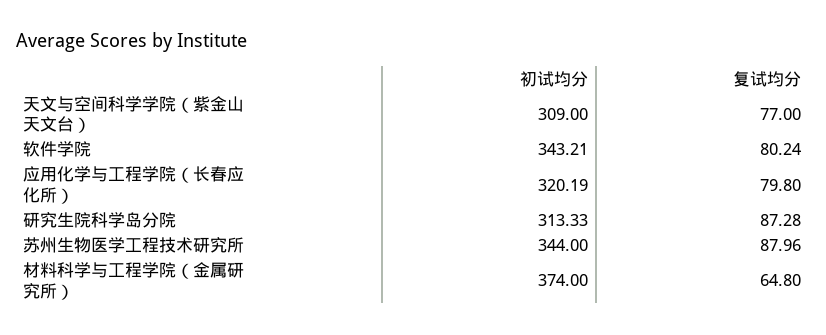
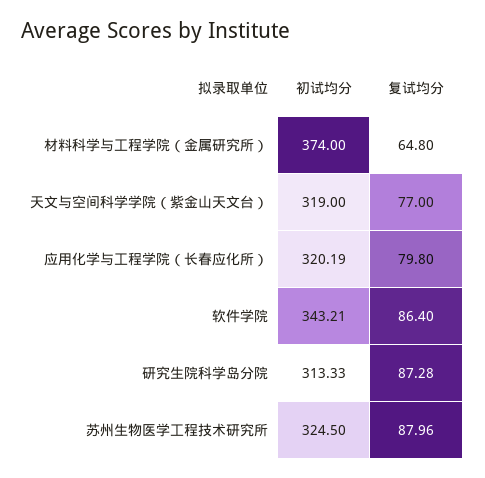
  {
    "初试均分": {
-     "天文与空间科学学院（紫金山天文台）": 309,
+     "天文与空间科学学院（紫金山天文台）": 319,
      "软件学院": 343.21,
      "应用化学与工程学院（长春应化所）": 320.19,
      "研究生院科学岛分院": 313.33,
-     "苏州生物医学工程技术研究所": 344,
+     "苏州生物医学工程技术研究所": 324.5,
      "材料科学与工程学院（金属研究所）": 374
    },
    "复试均分": {
      "天文与空间科学学院（紫金山天文台）": 77,
-     "软件学院": 80.24,
+     "软件学院": 86.4,
      "应用化学与工程学院（长春应化所）": 79.8,
      "研究生院科学岛分院": 87.28,
      "苏州生物医学工程技术研究所": 87.96,
      "材料科学与工程学院（金属研究所）": 64.8
    }
  }

